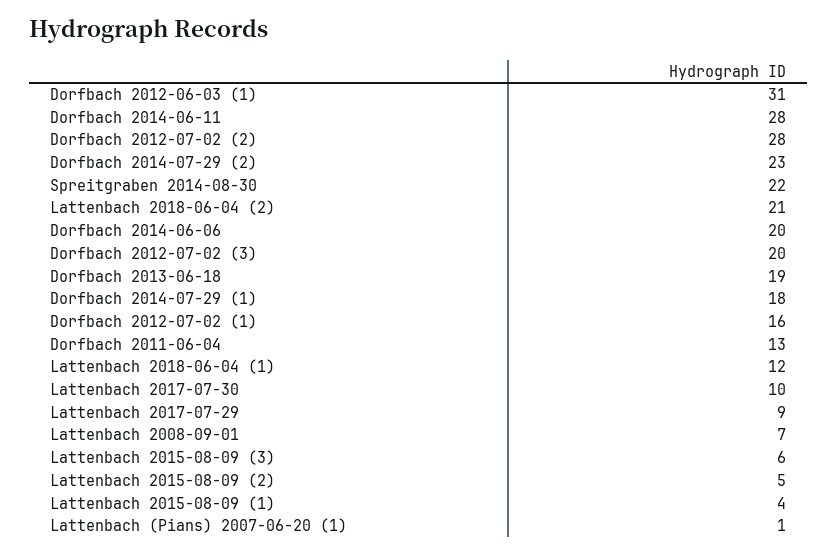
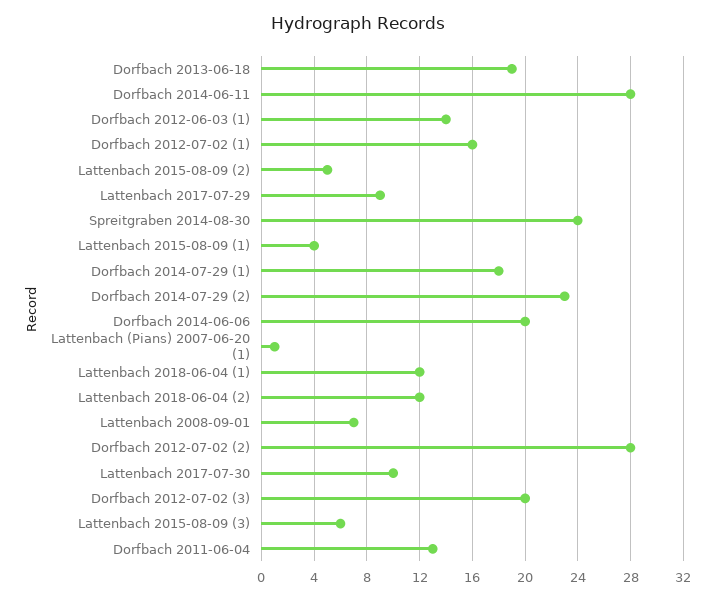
  {
-   "Dorfbach 2012-06-03 (1)": 31,
+   "Dorfbach 2012-06-03 (1)": 14,
    "Dorfbach 2014-06-11": 28,
    "Dorfbach 2012-07-02 (2)": 28,
    "Dorfbach 2014-07-29 (2)": 23,
-   "Spreitgraben 2014-08-30": 22,
+   "Spreitgraben 2014-08-30": 24,
-   "Lattenbach 2018-06-04 (2)": 21,
+   "Lattenbach 2018-06-04 (2)": 12,
    "Dorfbach 2014-06-06": 20,
    "Dorfbach 2012-07-02 (3)": 20,
    "Dorfbach 2013-06-18": 19,
    "Dorfbach 2014-07-29 (1)": 18,
    "Dorfbach 2012-07-02 (1)": 16,
    "Dorfbach 2011-06-04": 13,
    "Lattenbach 2018-06-04 (1)": 12,
    "Lattenbach 2017-07-30": 10,
    "Lattenbach 2017-07-29": 9,
    "Lattenbach 2008-09-01": 7,
    "Lattenbach 2015-08-09 (3)": 6,
    "Lattenbach 2015-08-09 (2)": 5,
    "Lattenbach 2015-08-09 (1)": 4,
    "Lattenbach (Pians) 2007-06-20 (1)": 1
  }

